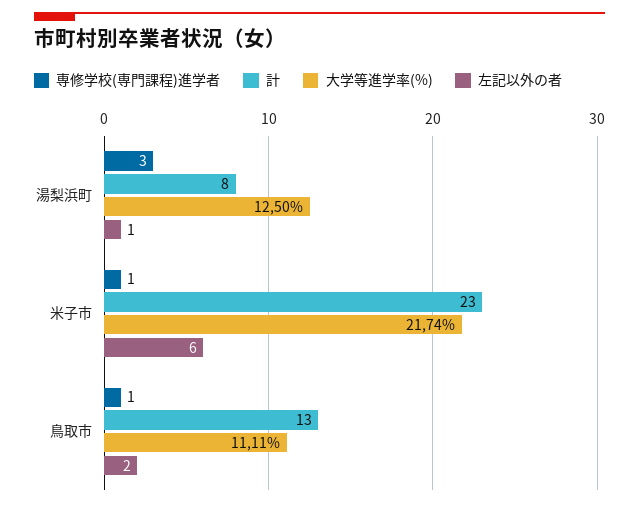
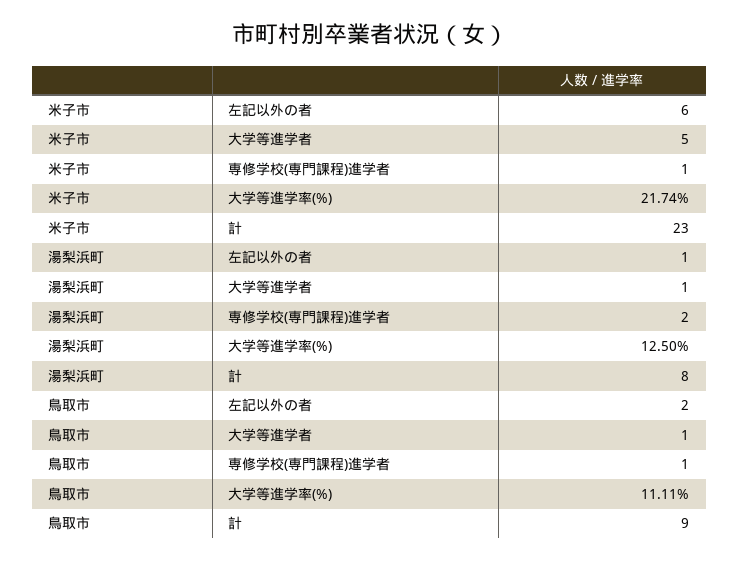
  {
    "専修学校(専門課程)進学者": {
-     "湯梨浜町": 3,
+     "湯梨浜町": 2,
      "米子市": 1,
      "鳥取市": 1
    },
    "計": {
      "湯梨浜町": 8,
      "米子市": 23,
-     "鳥取市": 13
+     "鳥取市": 9
    },
    "大学等進学率(%)": {
      "湯梨浜町": 12.5,
      "米子市": 21.74,
      "鳥取市": 11.11
    },
    "左記以外の者": {
      "湯梨浜町": 1,
      "米子市": 6,
      "鳥取市": 2
-   }
+   },
+   "大学等進学者": {
+     "米子市": 5,
+     "湯梨浜町": 1,
+     "鳥取市": 1
+   }
  }

